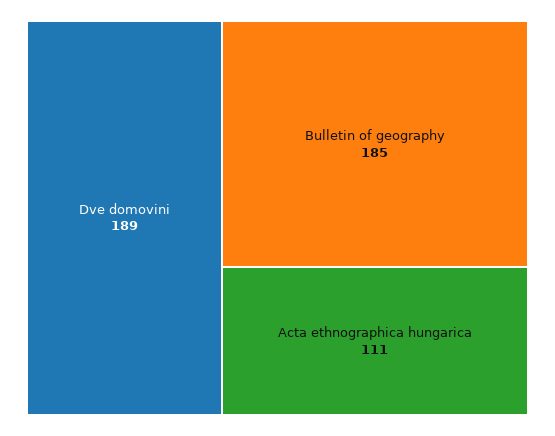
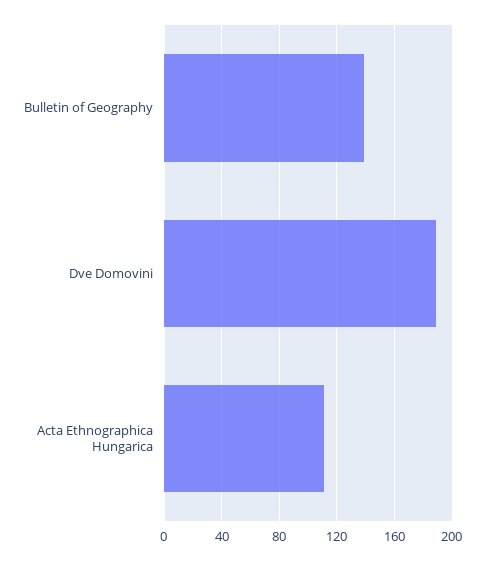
  {
    "Dve domovini": 189,
-   "Bulletin of geography": 185,
+   "Bulletin of geography": 140,
    "Acta ethnographica hungarica": 111
  }

